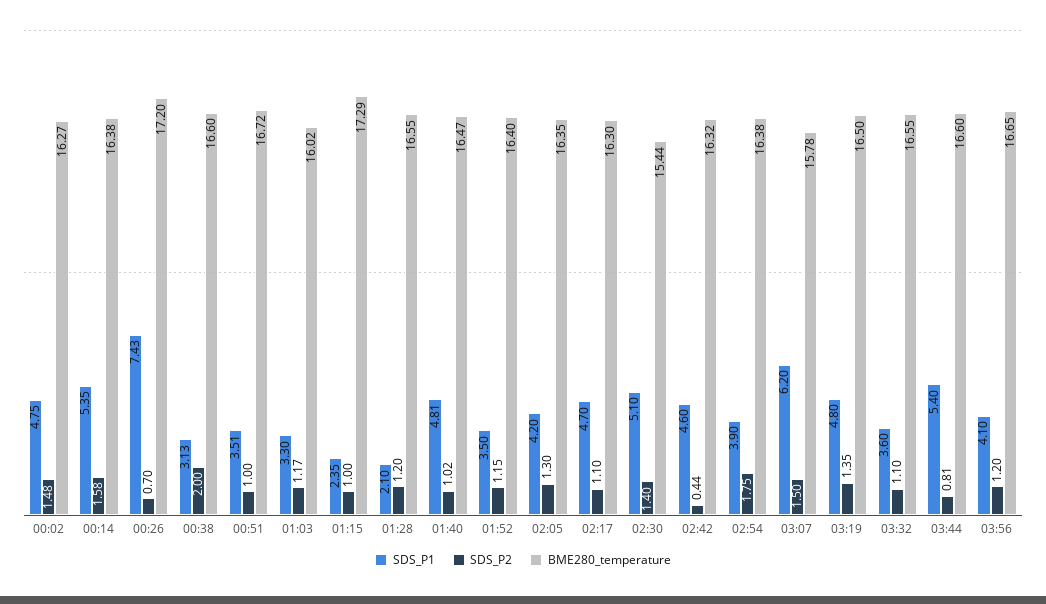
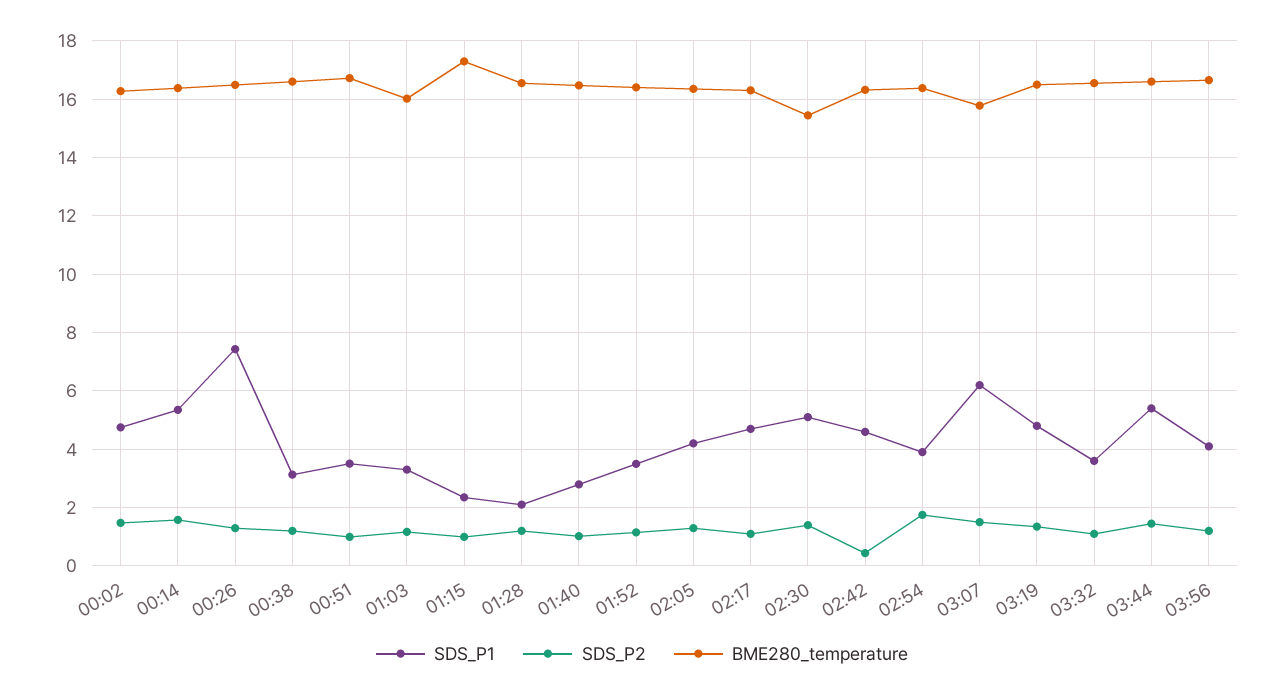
  {
    "SDS_P1": {
      "00:02": 4.75,
      "00:14": 5.35,
      "00:26": 7.43,
      "00:38": 3.13,
      "00:51": 3.51,
      "01:03": 3.3,
      "01:15": 2.35,
      "01:28": 2.1,
-     "01:40": 4.81,
+     "01:40": 2.75,
      "01:52": 3.5,
      "02:05": 4.2,
      "02:17": 4.7,
      "02:30": 5.1,
      "02:42": 4.6,
      "02:54": 3.9,
      "03:07": 6.2,
      "03:19": 4.8,
      "03:32": 3.6,
      "03:44": 5.4,
      "03:56": 4.1
    },
    "SDS_P2": {
      "00:02": 1.48,
      "00:14": 1.58,
-     "00:26": 0.7,
+     "00:26": 1.25,
-     "00:38": 2,
+     "00:38": 1.25,
      "00:51": 1,
      "01:03": 1.17,
      "01:15": 1,
      "01:28": 1.2,
      "01:40": 1.02,
      "01:52": 1.15,
      "02:05": 1.3,
      "02:17": 1.1,
      "02:30": 1.4,
      "02:42": 0.44,
      "02:54": 1.75,
      "03:07": 1.5,
      "03:19": 1.35,
      "03:32": 1.1,
-     "03:44": 0.81,
+     "03:44": 1.5,
      "03:56": 1.2
    },
    "BME280_temperature": {
      "00:02": 16.27,
      "00:14": 16.38,
-     "00:26": 17.2,
+     "00:26": 16.5,
      "00:38": 16.6,
      "00:51": 16.72,
      "01:03": 16.02,
      "01:15": 17.29,
      "01:28": 16.55,
      "01:40": 16.47,
      "01:52": 16.4,
      "02:05": 16.35,
      "02:17": 16.3,
      "02:30": 15.44,
      "02:42": 16.32,
      "02:54": 16.38,
      "03:07": 15.78,
      "03:19": 16.5,
      "03:32": 16.55,
      "03:44": 16.6,
      "03:56": 16.65
    }
  }

